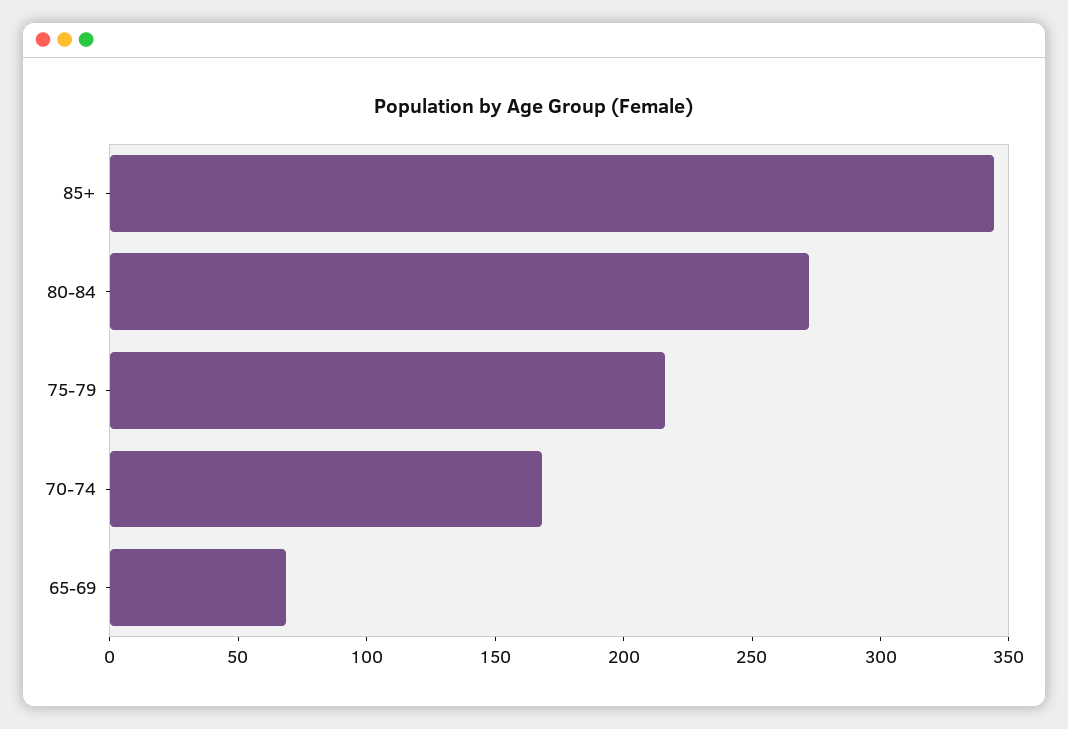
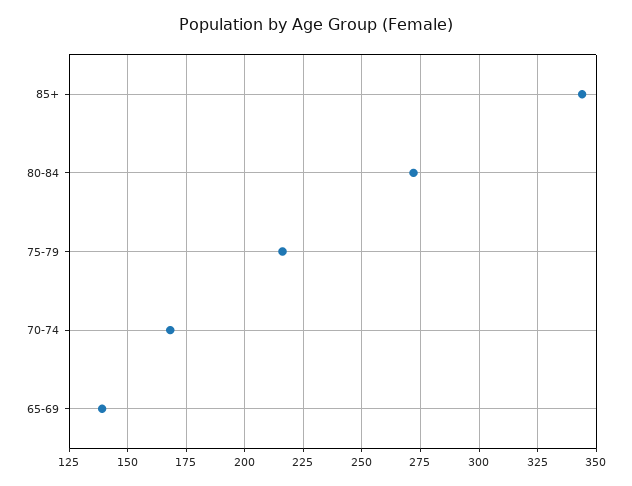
  {
    "85+": 345,
    "80-84": 270,
    "75-79": 215,
    "70-74": 170,
-   "65-69": 70
+   "65-69": 140
  }

